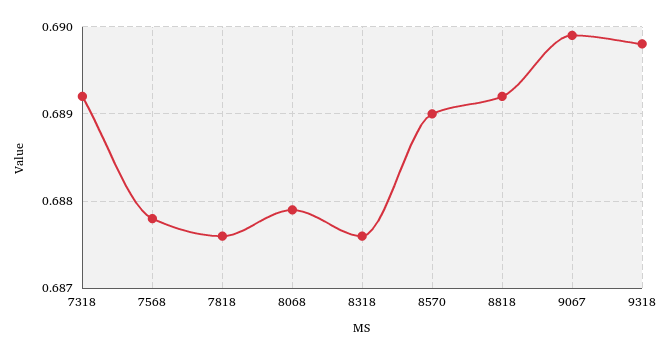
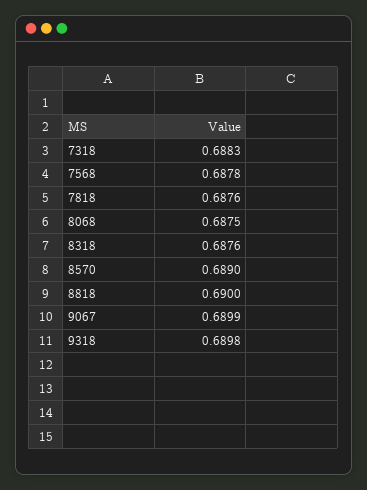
  {
-   "7318": 0.6892,
+   "7318": 0.6883,
    "7568": 0.6878,
    "7818": 0.6876,
-   "8068": 0.6879,
+   "8068": 0.6875,
    "8318": 0.6876,
    "8570": 0.689,
-   "8818": 0.6892,
+   "8818": 0.69,
    "9067": 0.6899,
    "9318": 0.6898
  }

